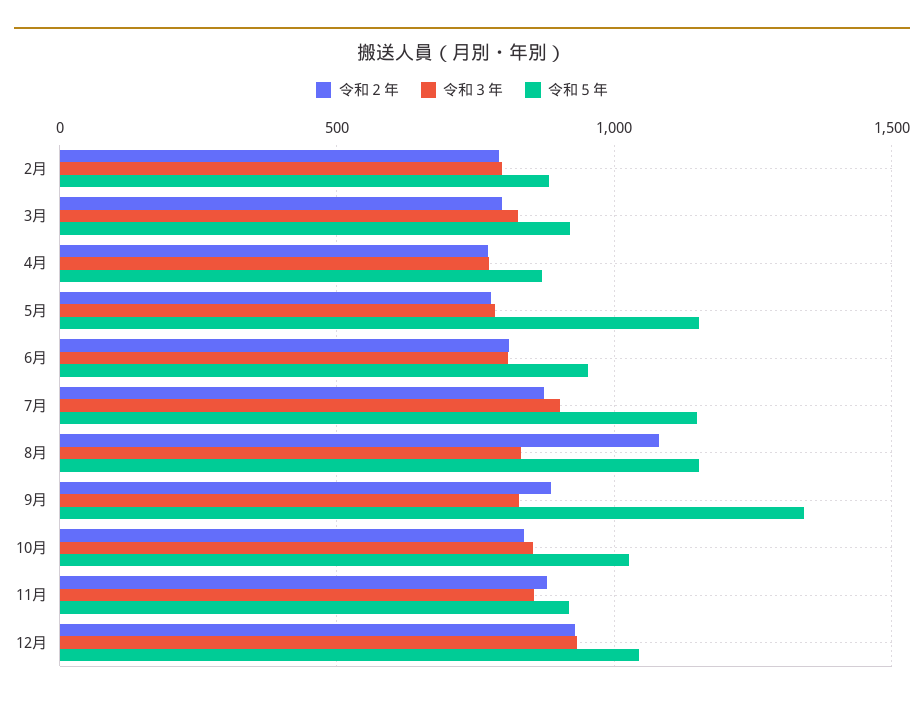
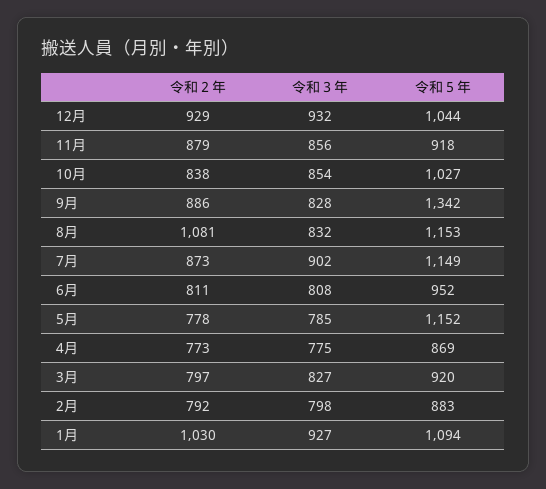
  {
    "令和２年": {
      "2月": 792,
      "3月": 797,
      "4月": 773,
      "5月": 778,
      "6月": 811,
      "7月": 873,
      "8月": 1081,
      "9月": 886,
      "10月": 838,
      "11月": 879,
-     "12月": 929
+     "12月": 929,
+     "1月": 1030
    },
    "令和３年": {
      "2月": 798,
      "3月": 827,
      "4月": 775,
      "5月": 785,
      "6月": 808,
      "7月": 902,
      "8月": 832,
      "9月": 828,
      "10月": 854,
      "11月": 856,
-     "12月": 932
+     "12月": 932,
+     "1月": 927
    },
    "令和５年": {
      "2月": 883,
      "3月": 920,
      "4月": 869,
      "5月": 1152,
      "6月": 952,
      "7月": 1149,
      "8月": 1153,
      "9月": 1342,
      "10月": 1027,
      "11月": 918,
-     "12月": 1044
+     "12月": 1044,
+     "1月": 1094
    }
  }

